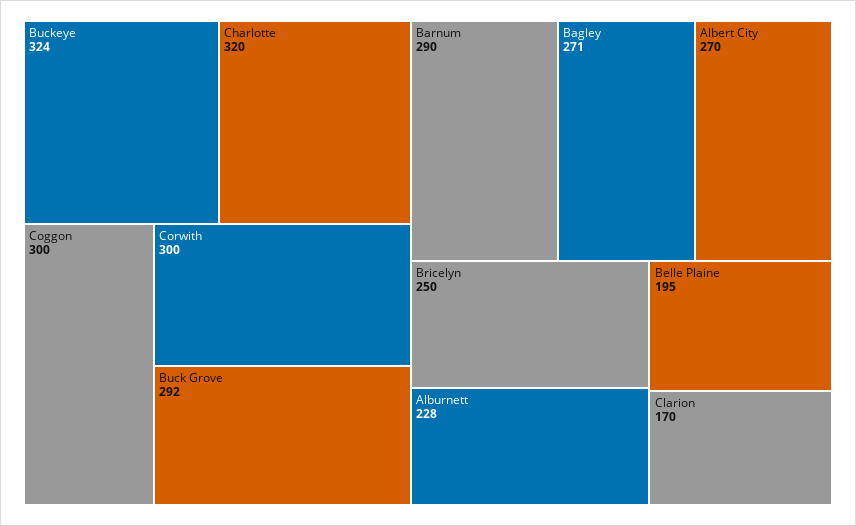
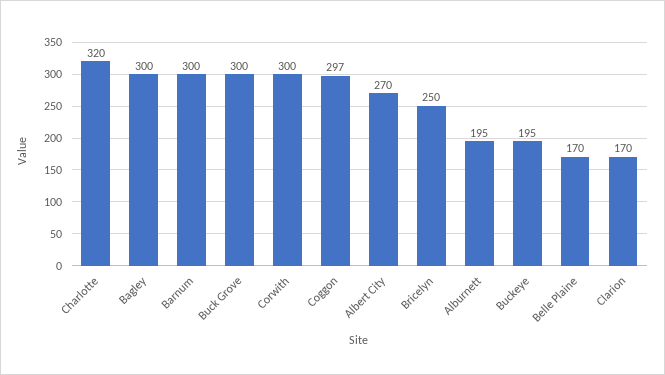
  {
-   "Buckeye": 324,
+   "Buckeye": 195,
    "Charlotte": 320,
-   "Coggon": 300,
+   "Coggon": 297,
    "Corwith": 300,
-   "Buck Grove": 292,
+   "Buck Grove": 300,
-   "Barnum": 290,
+   "Barnum": 300,
-   "Bagley": 271,
+   "Bagley": 300,
    "Albert City": 270,
    "Bricelyn": 250,
-   "Alburnett": 228,
+   "Alburnett": 195,
-   "Belle Plaine": 195,
+   "Belle Plaine": 170,
    "Clarion": 170
  }

